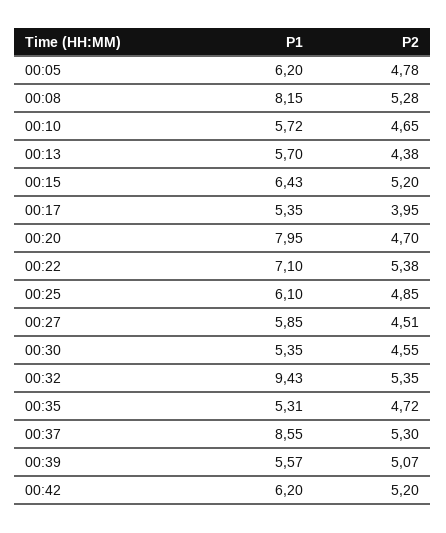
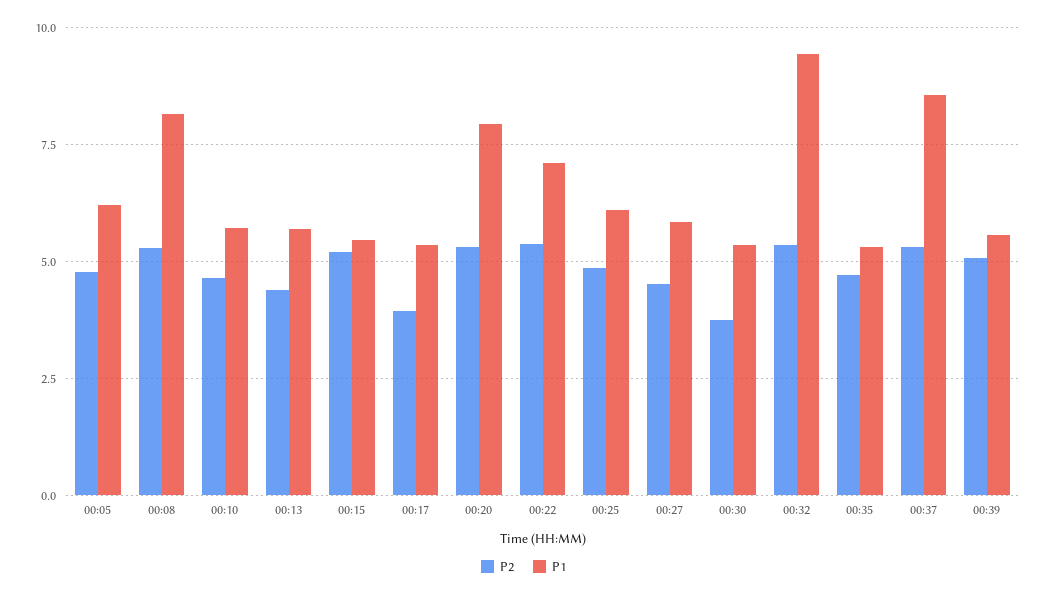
  {
    "P1": {
      "00:05": 6.2,
      "00:08": 8.15,
      "00:10": 5.72,
      "00:13": 5.7,
-     "00:15": 6.43,
+     "00:15": 5.5,
      "00:17": 5.35,
      "00:20": 7.95,
      "00:22": 7.1,
      "00:25": 6.1,
      "00:27": 5.85,
      "00:30": 5.35,
      "00:32": 9.43,
      "00:35": 5.31,
      "00:37": 8.55,
-     "00:39": 5.57,
+     "00:39": 5.57
-     "00:42": 6.2
    },
    "P2": {
      "00:05": 4.78,
      "00:08": 5.28,
      "00:10": 4.65,
      "00:13": 4.38,
      "00:15": 5.2,
      "00:17": 3.95,
-     "00:20": 4.7,
+     "00:20": 5.25,
      "00:22": 5.38,
      "00:25": 4.85,
      "00:27": 4.51,
-     "00:30": 4.55,
+     "00:30": 3.75,
      "00:32": 5.35,
      "00:35": 4.72,
      "00:37": 5.3,
-     "00:39": 5.07,
+     "00:39": 5.07
-     "00:42": 5.2
    }
  }

